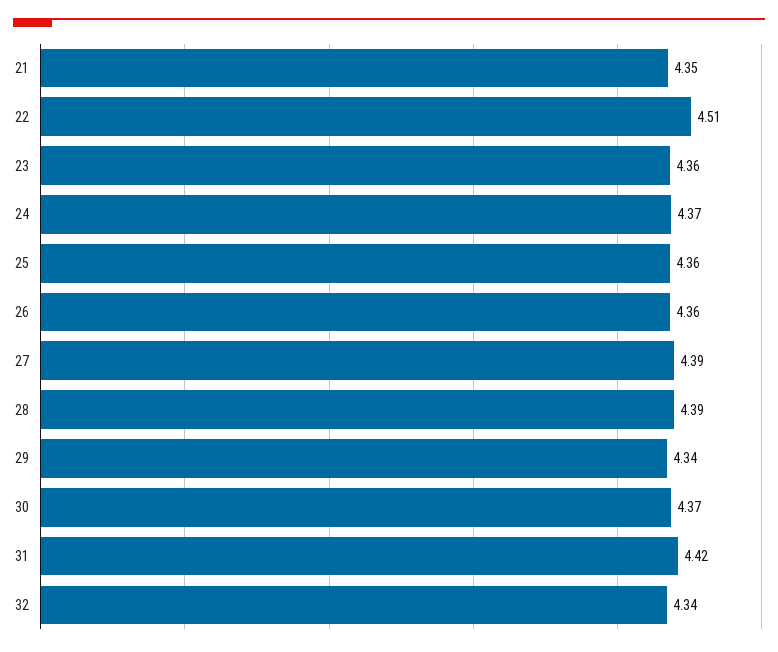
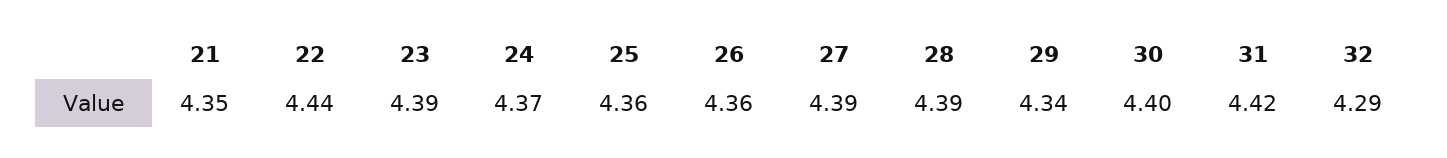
  {
    "21": 4.35,
-   "22": 4.51,
+   "22": 4.44,
-   "23": 4.36,
+   "23": 4.39,
    "24": 4.37,
    "25": 4.36,
    "26": 4.36,
    "27": 4.39,
    "28": 4.39,
    "29": 4.34,
-   "30": 4.37,
+   "30": 4.4,
    "31": 4.42,
-   "32": 4.34
+   "32": 4.29
  }

